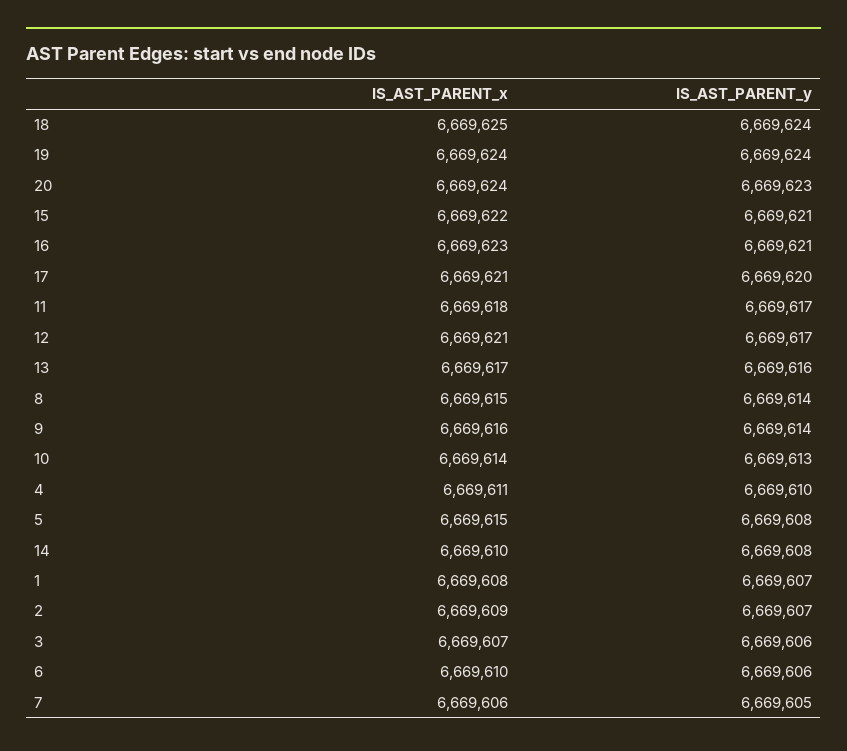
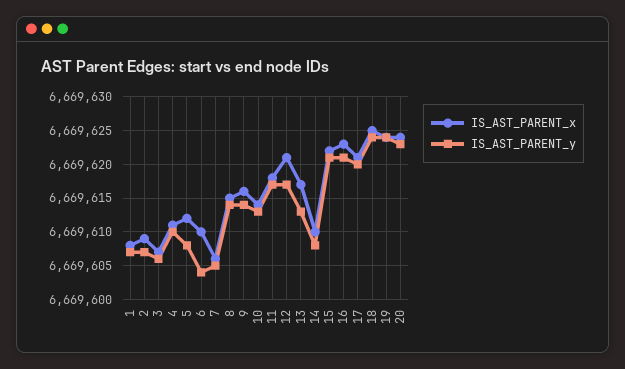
  {
    "IS_AST_PARENT_x": {
      "18": 6669625,
      "19": 6669624,
      "20": 6669624,
      "15": 6669622,
      "16": 6669623,
      "17": 6669621,
      "11": 6669618,
      "12": 6669621,
      "13": 6669617,
      "8": 6669615,
      "9": 6669616,
      "10": 6669614,
      "4": 6669611,
-     "5": 6669615,
+     "5": 6669612,
      "14": 6669610,
      "1": 6669608,
      "2": 6669609,
      "3": 6669607,
      "6": 6669610,
      "7": 6669606
    },
    "IS_AST_PARENT_y": {
      "18": 6669624,
      "19": 6669624,
      "20": 6669623,
      "15": 6669621,
      "16": 6669621,
      "17": 6669620,
      "11": 6669617,
      "12": 6669617,
-     "13": 6669616,
+     "13": 6669613,
      "8": 6669614,
      "9": 6669614,
      "10": 6669613,
      "4": 6669610,
      "5": 6669608,
      "14": 6669608,
      "1": 6669607,
      "2": 6669607,
      "3": 6669606,
-     "6": 6669606,
+     "6": 6669604,
      "7": 6669605
    }
  }

